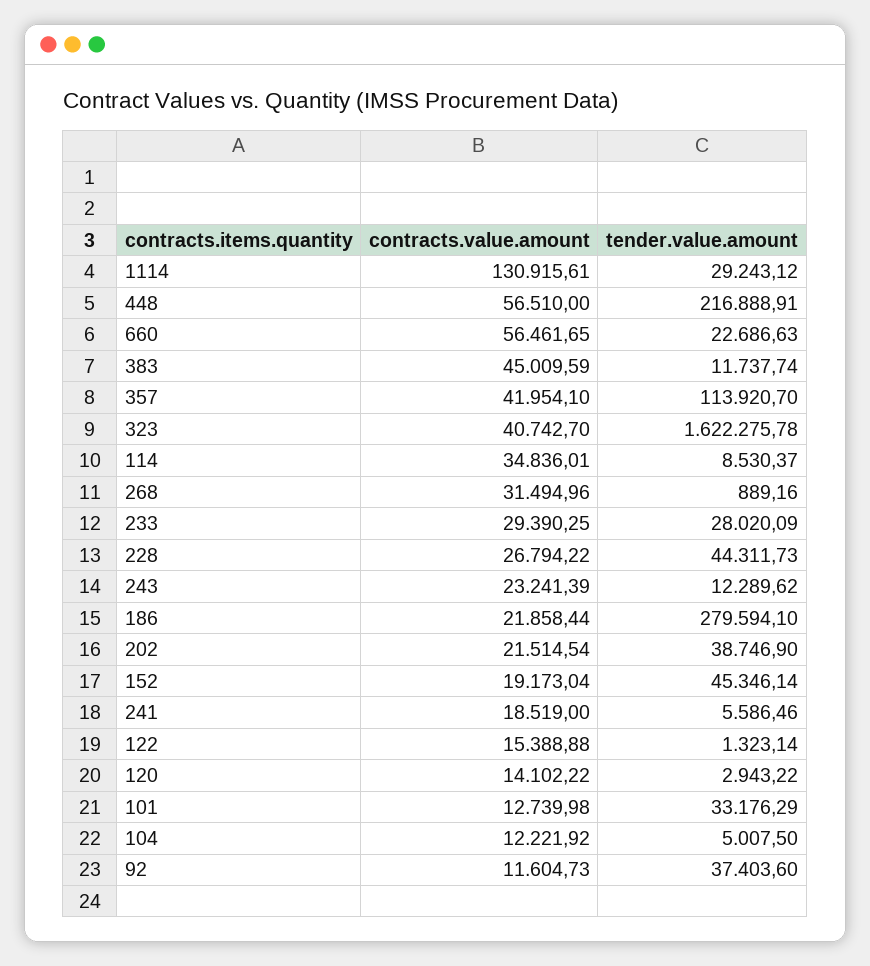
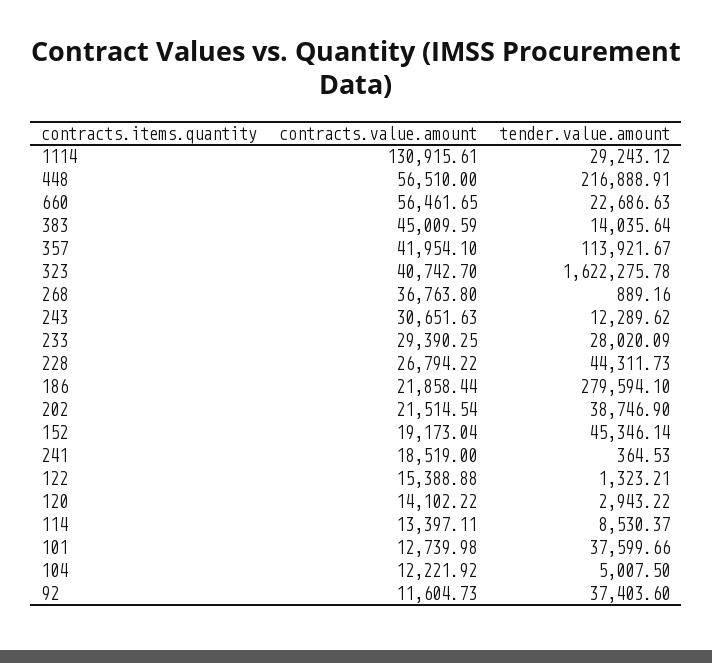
  {
    "contracts.value.amount": {
      "1114": 130915.61,
      "448": 56510,
      "660": 56461.65,
      "383": 45009.59,
      "357": 41954.1,
      "323": 40742.7,
-     "114": 34836.01,
+     "114": 13397.11,
-     "268": 31494.96,
+     "268": 36763.8,
      "233": 29390.25,
      "228": 26794.22,
-     "243": 23241.39,
+     "243": 30651.63,
      "186": 21858.44,
      "202": 21514.54,
      "152": 19173.04,
      "241": 18519,
      "122": 15388.88,
      "120": 14102.22,
      "101": 12739.98,
      "104": 12221.92,
      "92": 11604.73
    },
    "tender.value.amount": {
      "1114": 29243.12,
      "448": 216888.91,
      "660": 22686.63,
-     "383": 11737.74,
+     "383": 14035.64,
-     "357": 113920.7,
+     "357": 113921.67,
      "323": 1622275.78,
      "114": 8530.37,
      "268": 889.16,
      "233": 28020.09,
      "228": 44311.73,
      "243": 12289.62,
      "186": 279594.1,
      "202": 38746.9,
      "152": 45346.14,
-     "241": 5586.46,
+     "241": 364.53,
-     "122": 1323.14,
+     "122": 1323.21,
      "120": 2943.22,
-     "101": 33176.29,
+     "101": 37599.66,
      "104": 5007.5,
      "92": 37403.6
    }
  }

